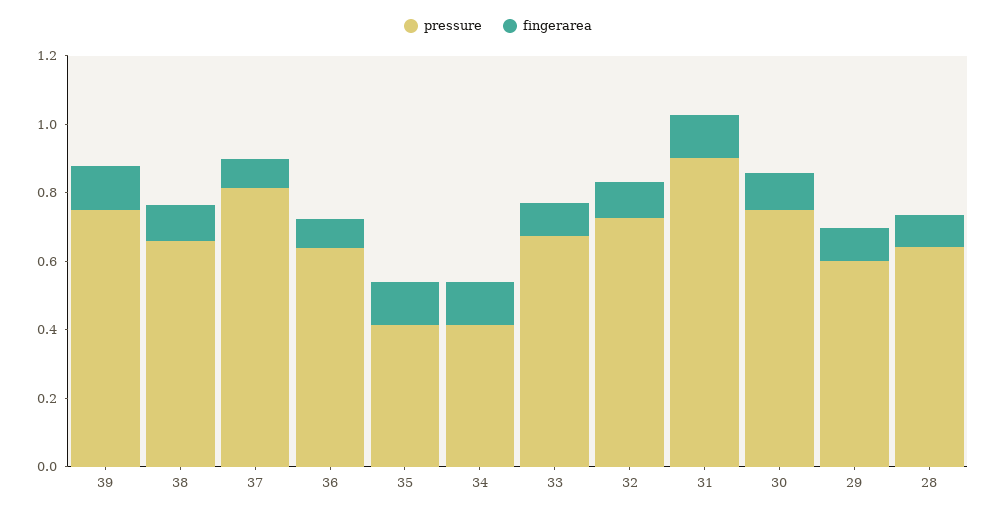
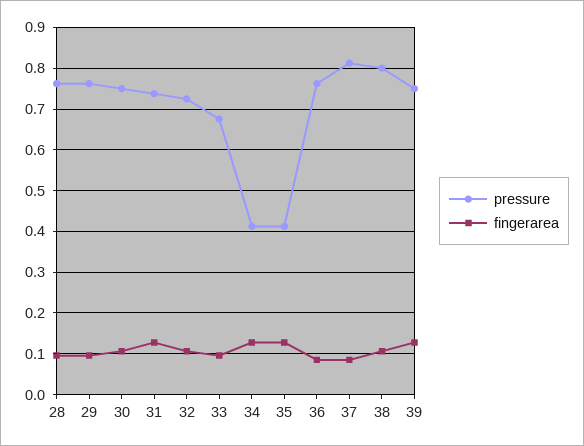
  {
    "pressure": {
      "39": 0.76,
-     "38": 0.65,
+     "38": 0.8,
      "37": 0.82,
-     "36": 0.65,
+     "36": 0.76,
      "35": 0.42,
      "34": 0.42,
      "33": 0.68,
      "32": 0.72,
-     "31": 0.9,
+     "31": 0.74,
      "30": 0.76,
-     "29": 0.6,
+     "29": 0.76,
-     "28": 0.65
+     "28": 0.76
    },
    "fingerarea": {
      "39": 0.12,
      "38": 0.1,
      "37": 0.08,
      "36": 0.08,
      "35": 0.12,
      "34": 0.12,
      "33": 0.1,
      "32": 0.1,
      "31": 0.12,
      "30": 0.1,
      "29": 0.1,
      "28": 0.1
    }
  }

